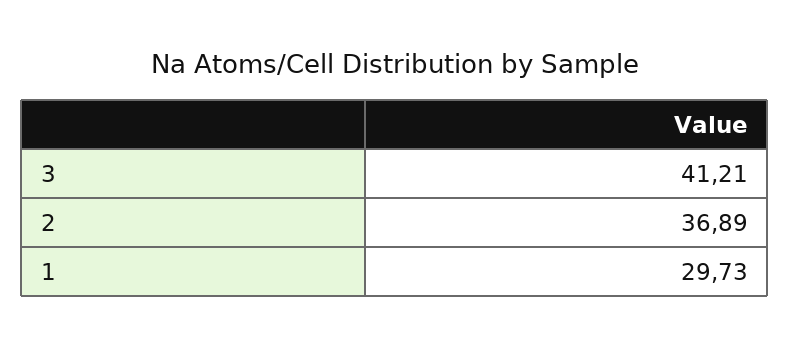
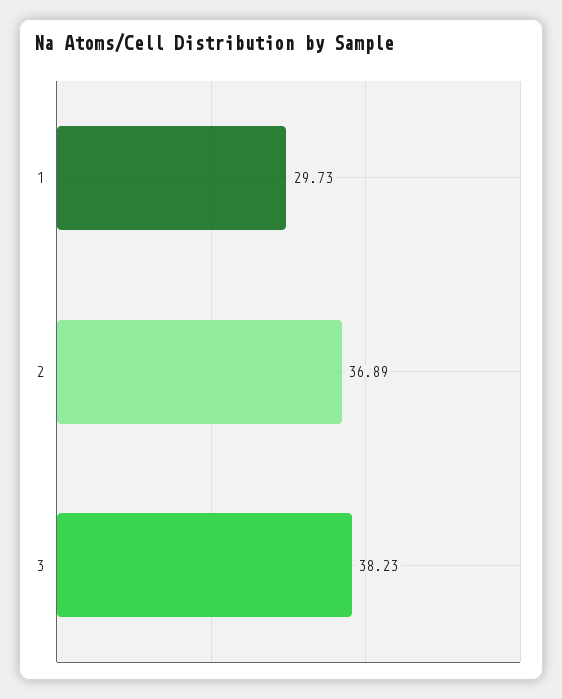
  {
-   "3": 41.21,
+   "3": 38.23,
    "2": 36.89,
    "1": 29.73
  }

